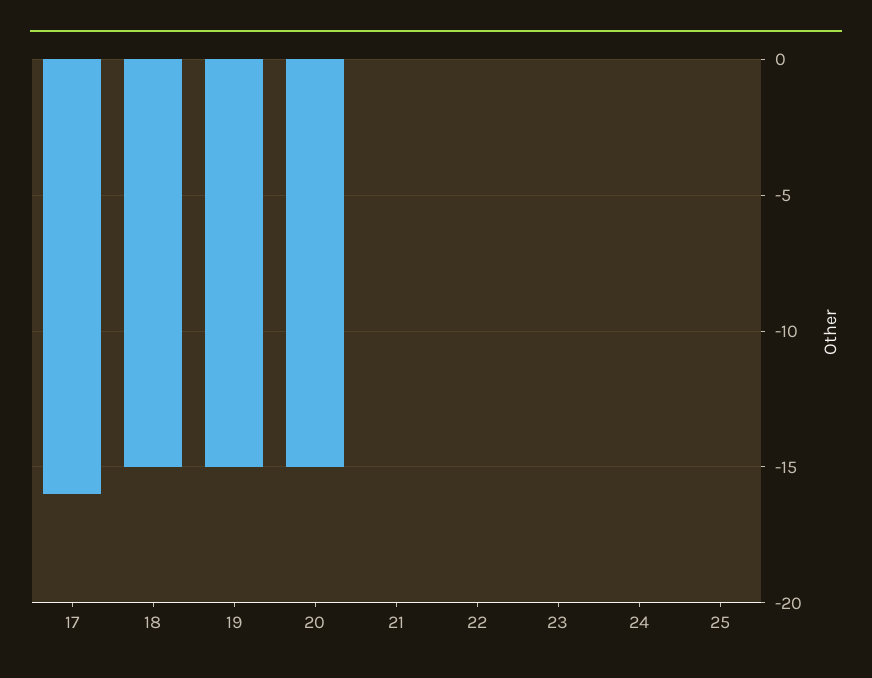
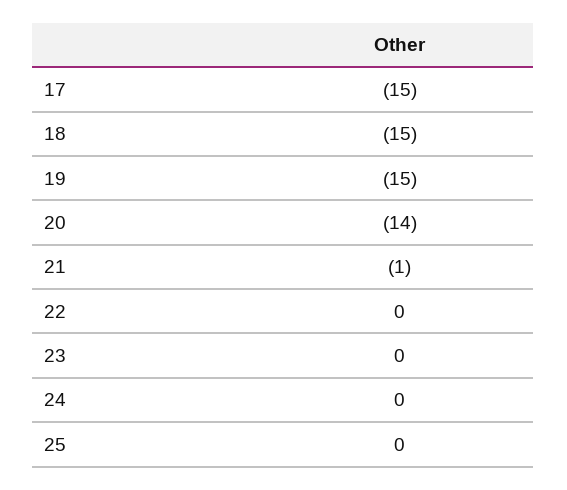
  {
-   "17": -16,
+   "17": -15,
    "18": -15,
    "19": -15,
-   "20": -15,
+   "20": -14,
-   "21": 0,
+   "21": -1,
    "22": 0,
    "23": 0,
    "24": 0,
    "25": 0
  }

